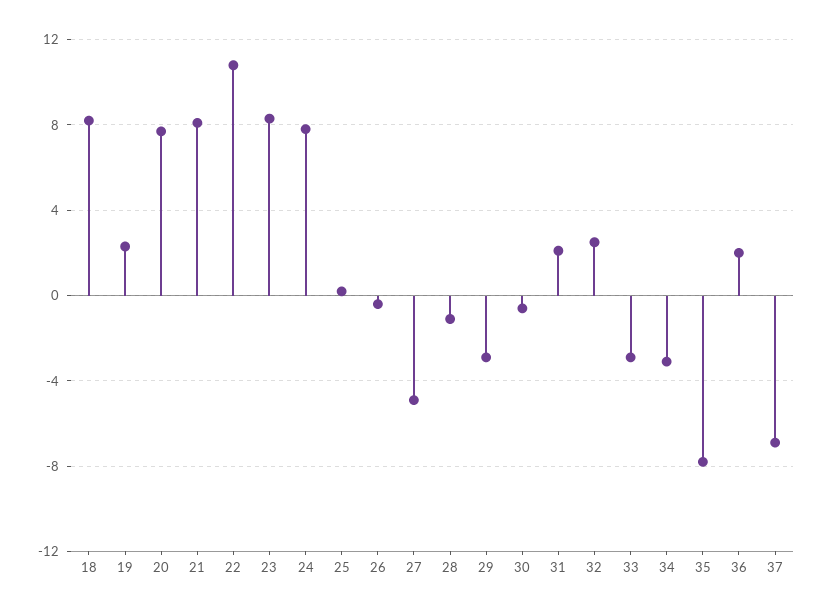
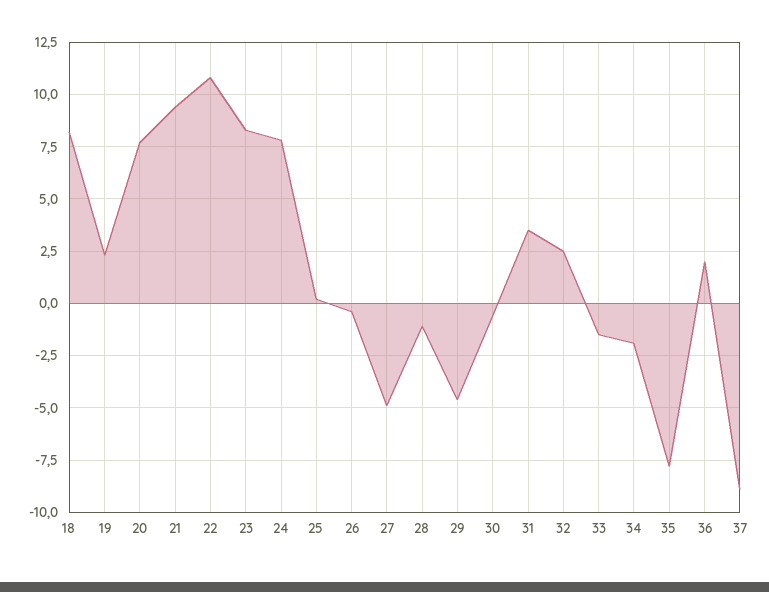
  {
    "18": 8,
    "19": 2.5,
    "20": 7.5,
-   "21": 8,
+   "21": 9.5,
    "22": 11,
    "23": 8.5,
    "24": 8,
    "25": 0,
    "26": -0.5,
    "27": -5,
    "28": -1,
-   "29": -3,
+   "29": -4.5,
    "30": -0.5,
-   "31": 2,
+   "31": 3.5,
    "32": 2.5,
-   "33": -3,
+   "33": -1.5,
-   "34": -3,
+   "34": -2,
    "35": -8,
    "36": 2,
-   "37": -7
+   "37": -9
  }

